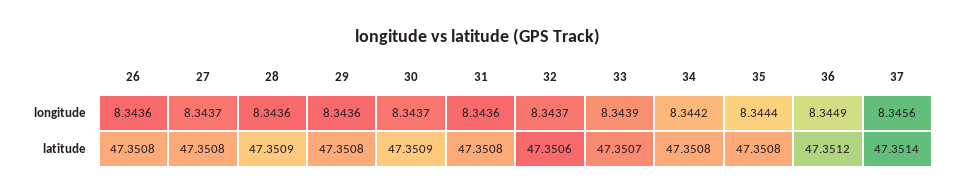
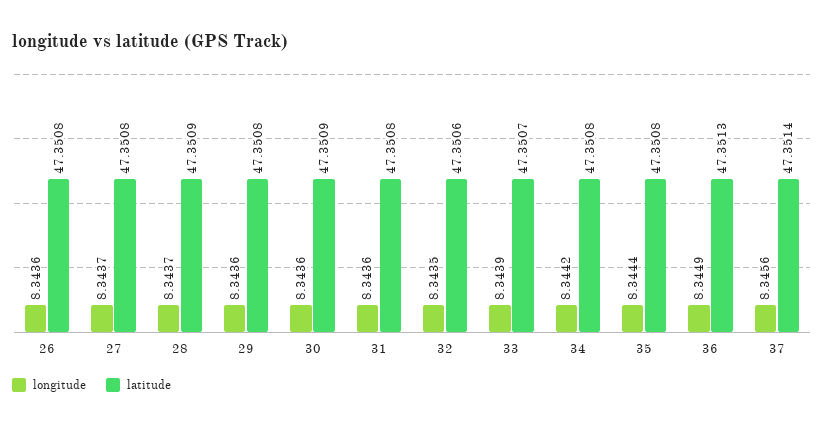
  {
    "longitude": {
      "26": 8.3436,
      "27": 8.3437,
-     "28": 8.3436,
+     "28": 8.3437,
      "29": 8.3436,
-     "30": 8.3437,
+     "30": 8.3436,
      "31": 8.3436,
-     "32": 8.3437,
+     "32": 8.3435,
      "33": 8.3439,
      "34": 8.3442,
      "35": 8.3444,
      "36": 8.3449,
      "37": 8.3456
    },
    "latitude": {
      "26": 47.3508,
      "27": 47.3508,
      "28": 47.3509,
      "29": 47.3508,
      "30": 47.3509,
      "31": 47.3508,
      "32": 47.3506,
      "33": 47.3507,
      "34": 47.3508,
      "35": 47.3508,
-     "36": 47.3512,
+     "36": 47.3513,
      "37": 47.3514
    }
  }

